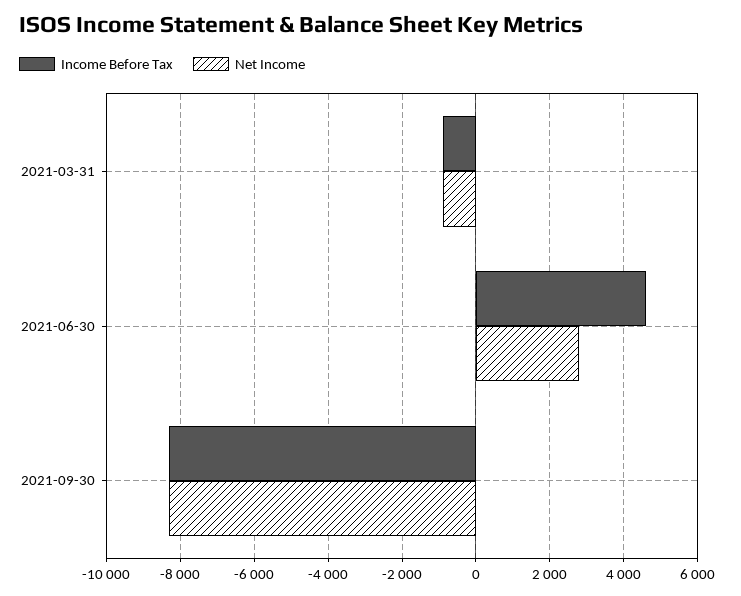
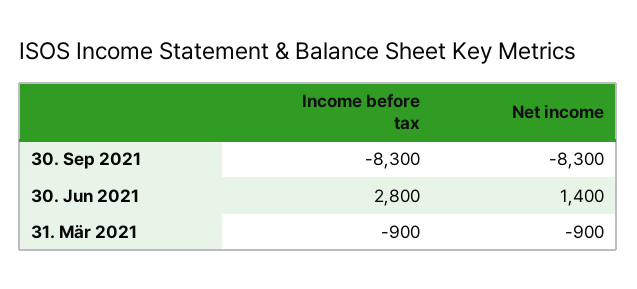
  {
    "Income Before Tax": {
      "2021-03-31": -900,
-     "2021-06-30": 4600,
+     "2021-06-30": 2800,
      "2021-09-30": -8300
    },
    "Net Income": {
      "2021-03-31": -900,
-     "2021-06-30": 2800,
+     "2021-06-30": 1400,
      "2021-09-30": -8300
    }
  }

